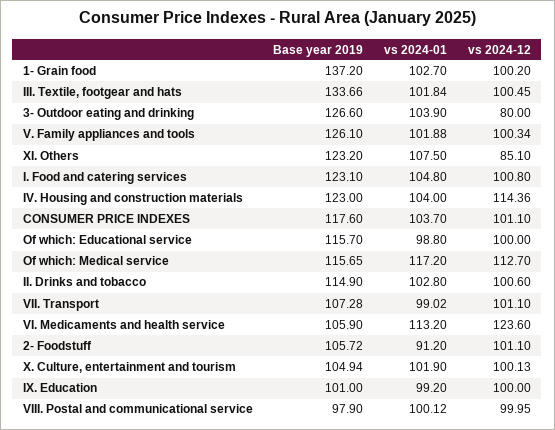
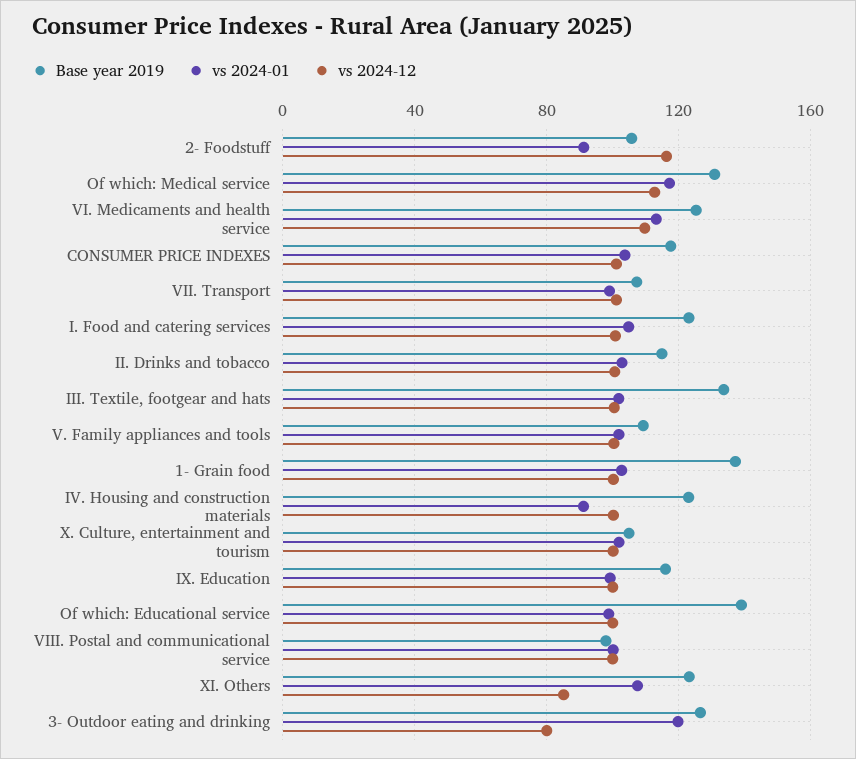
  {
    "Base year 2019": {
      "1- Grain food": 137.2,
      "III. Textile, footgear and hats": 133.66,
      "3- Outdoor eating and drinking": 126.6,
-     "V. Family appliances and tools": 126.1,
+     "V. Family appliances and tools": 110,
      "XI. Others": 123.2,
      "I. Food and catering services": 123.1,
      "IV. Housing and construction materials": 123,
      "CONSUMER PRICE INDEXES": 117.6,
-     "Of which: Educational service": 115.7,
+     "Of which: Educational service": 140,
-     "Of which: Medical service": 115.65,
+     "Of which: Medical service": 130,
      "II. Drinks and tobacco": 114.9,
      "VII. Transport": 107.28,
-     "VI. Medicaments and health service": 105.9,
+     "VI. Medicaments and health service": 125,
      "2- Foodstuff": 105.72,
      "X. Culture, entertainment and tourism": 104.94,
-     "IX. Education": 101,
+     "IX. Education": 115,
      "VIII. Postal and communicational service": 97.9
    },
    "vs 2024-01": {
      "1- Grain food": 102.7,
      "III. Textile, footgear and hats": 101.84,
-     "3- Outdoor eating and drinking": 103.9,
+     "3- Outdoor eating and drinking": 120,
      "V. Family appliances and tools": 101.88,
      "XI. Others": 107.5,
      "I. Food and catering services": 104.8,
-     "IV. Housing and construction materials": 104,
+     "IV. Housing and construction materials": 90,
      "CONSUMER PRICE INDEXES": 103.7,
      "Of which: Educational service": 98.8,
      "Of which: Medical service": 117.2,
      "II. Drinks and tobacco": 102.8,
      "VII. Transport": 99.02,
      "VI. Medicaments and health service": 113.2,
      "2- Foodstuff": 91.2,
      "X. Culture, entertainment and tourism": 101.9,
      "IX. Education": 99.2,
      "VIII. Postal and communicational service": 100.12
    },
    "vs 2024-12": {
      "1- Grain food": 100.2,
      "III. Textile, footgear and hats": 100.45,
      "3- Outdoor eating and drinking": 80,
      "V. Family appliances and tools": 100.34,
      "XI. Others": 85.1,
      "I. Food and catering services": 100.8,
-     "IV. Housing and construction materials": 114.36,
+     "IV. Housing and construction materials": 100,
      "CONSUMER PRICE INDEXES": 101.1,
      "Of which: Educational service": 100,
      "Of which: Medical service": 112.7,
      "II. Drinks and tobacco": 100.6,
      "VII. Transport": 101.1,
-     "VI. Medicaments and health service": 123.6,
+     "VI. Medicaments and health service": 110,
-     "2- Foodstuff": 101.1,
+     "2- Foodstuff": 115,
      "X. Culture, entertainment and tourism": 100.13,
      "IX. Education": 100,
      "VIII. Postal and communicational service": 99.95
    }
  }

